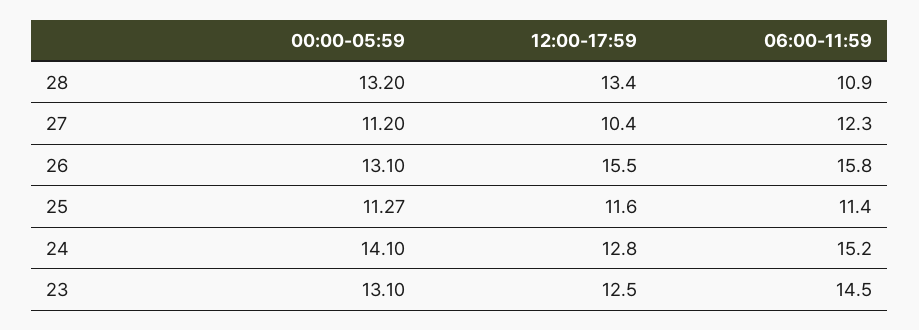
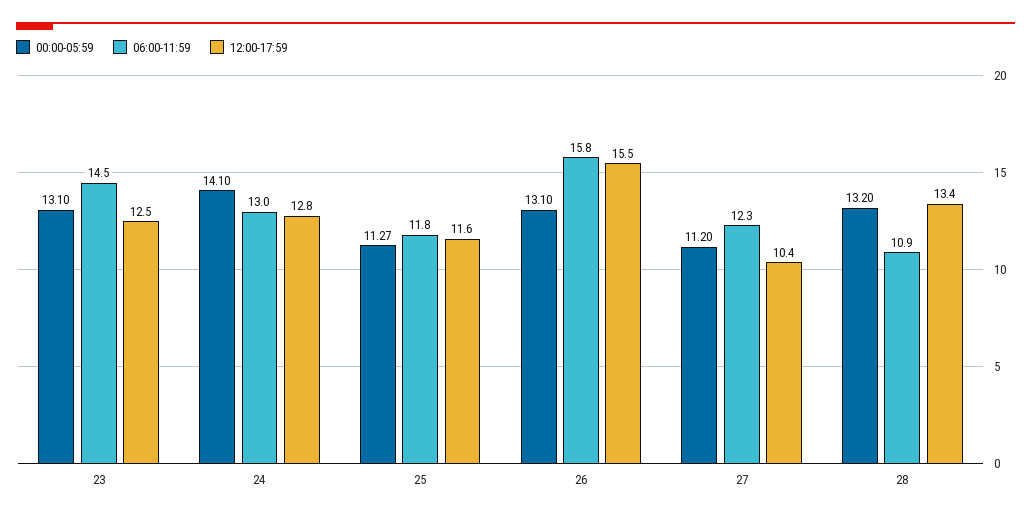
  {
    "00:00-05:59": {
      "28": 13.2,
      "27": 11.2,
      "26": 13.1,
      "25": 11.27,
      "24": 14.1,
      "23": 13.1
    },
    "12:00-17:59": {
      "28": 13.4,
      "27": 10.4,
      "26": 15.5,
      "25": 11.6,
      "24": 12.8,
      "23": 12.5
    },
    "06:00-11:59": {
      "28": 10.9,
      "27": 12.3,
      "26": 15.8,
-     "25": 11.4,
+     "25": 11.8,
-     "24": 15.2,
+     "24": 13,
      "23": 14.5
    }
  }

